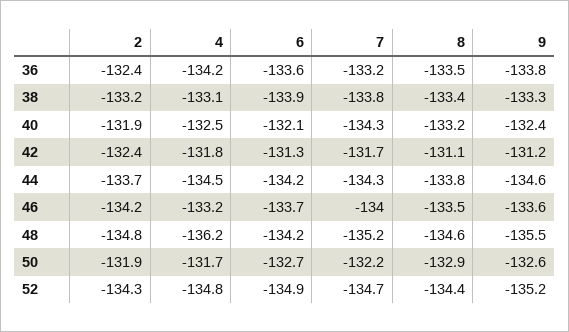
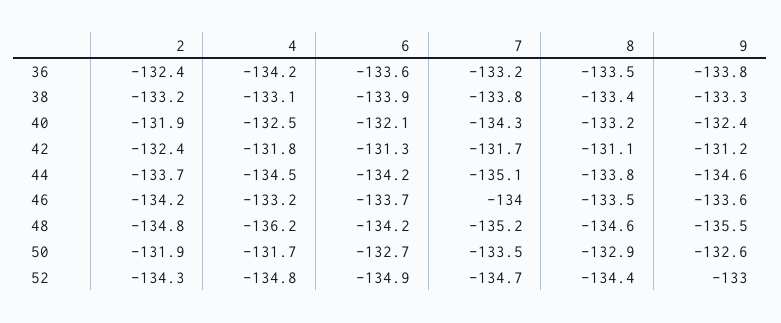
  {
    "2": {
      "36": -132.4,
      "38": -133.2,
      "40": -131.9,
      "42": -132.4,
      "44": -133.7,
      "46": -134.2,
      "48": -134.8,
      "50": -131.9,
      "52": -134.3
    },
    "4": {
      "36": -134.2,
      "38": -133.1,
      "40": -132.5,
      "42": -131.8,
      "44": -134.5,
      "46": -133.2,
      "48": -136.2,
      "50": -131.7,
      "52": -134.8
    },
    "6": {
      "36": -133.6,
      "38": -133.9,
      "40": -132.1,
      "42": -131.3,
      "44": -134.2,
      "46": -133.7,
      "48": -134.2,
      "50": -132.7,
      "52": -134.9
    },
    "7": {
      "36": -133.2,
      "38": -133.8,
      "40": -134.3,
      "42": -131.7,
-     "44": -134.3,
+     "44": -135.1,
      "46": -134,
      "48": -135.2,
-     "50": -132.2,
+     "50": -133.5,
      "52": -134.7
    },
    "8": {
      "36": -133.5,
      "38": -133.4,
      "40": -133.2,
      "42": -131.1,
      "44": -133.8,
      "46": -133.5,
      "48": -134.6,
      "50": -132.9,
      "52": -134.4
    },
    "9": {
      "36": -133.8,
      "38": -133.3,
      "40": -132.4,
      "42": -131.2,
      "44": -134.6,
      "46": -133.6,
      "48": -135.5,
      "50": -132.6,
-     "52": -135.2
+     "52": -133
    }
  }

